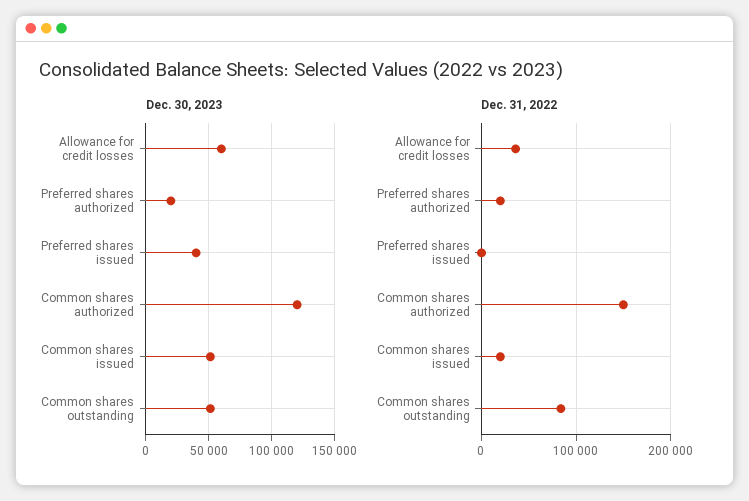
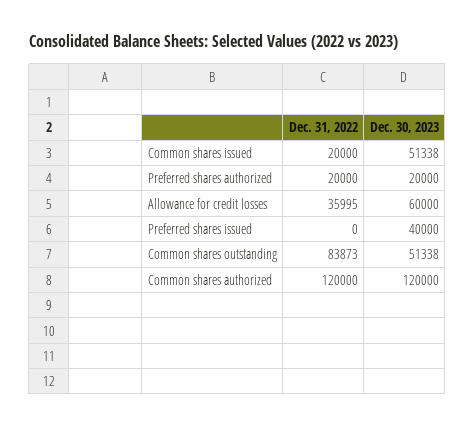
  {
    "Dec. 30, 2023": {
      "Allowance for credit losses": 60000,
      "Preferred shares authorized": 20000,
      "Preferred shares issued": 40000,
      "Common shares authorized": 120000,
      "Common shares issued": 51338,
      "Common shares outstanding": 51338
    },
    "Dec. 31, 2022": {
      "Allowance for credit losses": 35995,
      "Preferred shares authorized": 20000,
      "Preferred shares issued": 0,
-     "Common shares authorized": 150000,
+     "Common shares authorized": 120000,
      "Common shares issued": 20000,
      "Common shares outstanding": 83873
    }
  }

